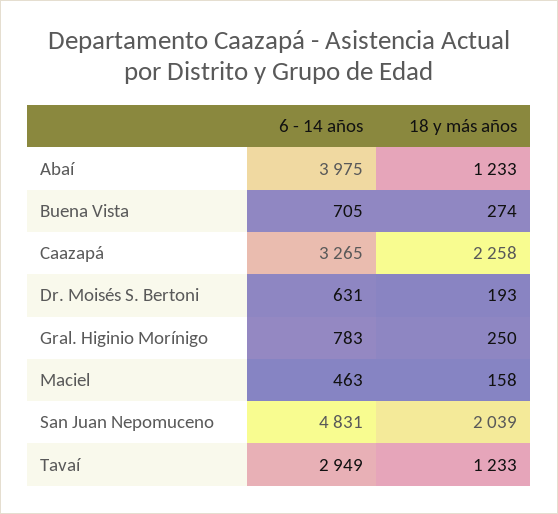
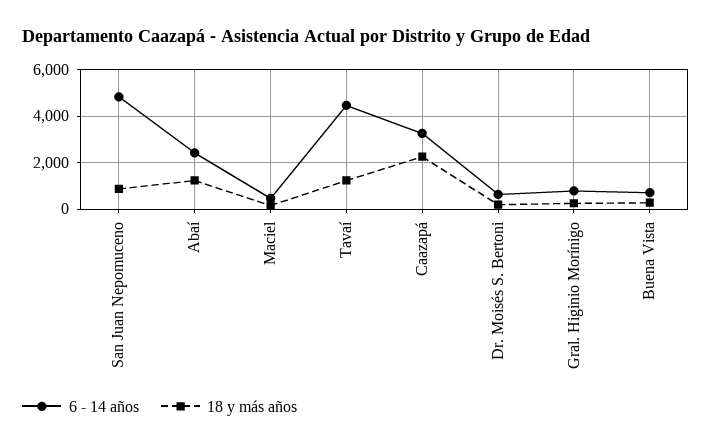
  {
    "6 - 14 años": {
-     "Abaí": 3975,
+     "Abaí": 2500,
      "Buena Vista": 705,
      "Caazapá": 3265,
      "Dr. Moisés S. Bertoni": 631,
      "Gral. Higinio Morínigo": 783,
      "Maciel": 463,
      "San Juan Nepomuceno": 4831,
-     "Tavaí": 2949
+     "Tavaí": 4500
    },
    "18 y más años": {
      "Abaí": 1233,
      "Buena Vista": 274,
      "Caazapá": 2258,
      "Dr. Moisés S. Bertoni": 193,
      "Gral. Higinio Morínigo": 250,
      "Maciel": 158,
-     "San Juan Nepomuceno": 2039,
+     "San Juan Nepomuceno": 1000,
      "Tavaí": 1233
    }
  }

